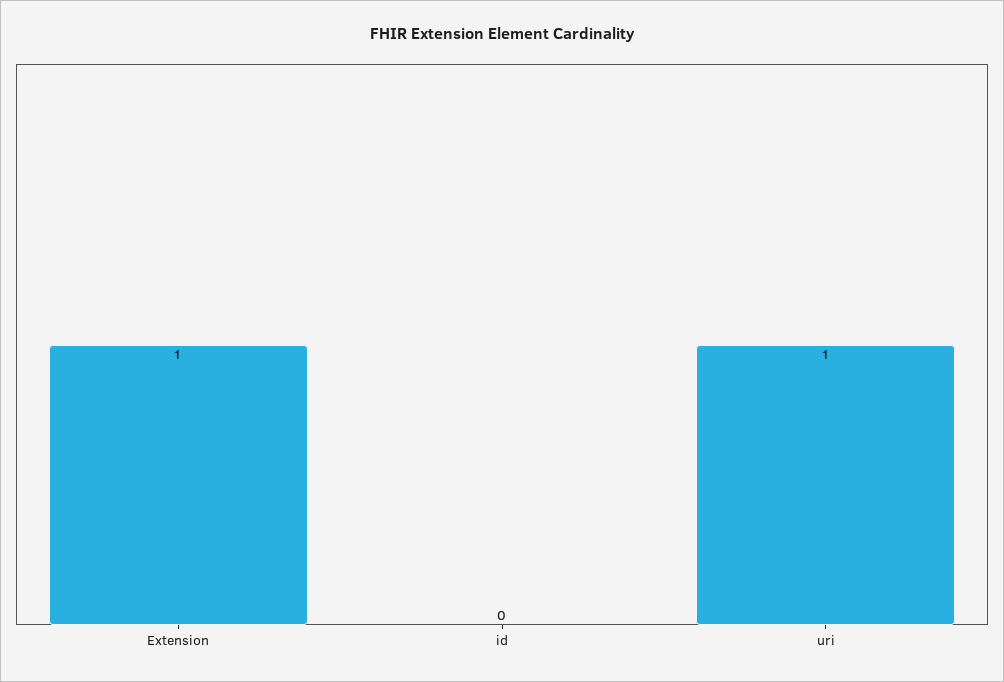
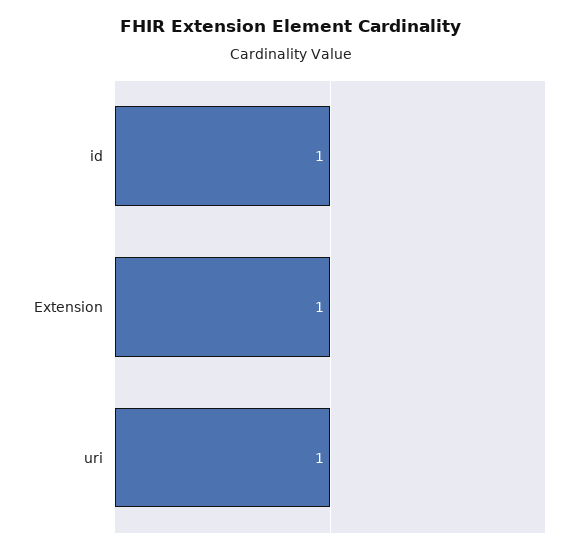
  {
    "Extension": 1,
-   "id": 0,
+   "id": 1,
    "uri": 1
  }

